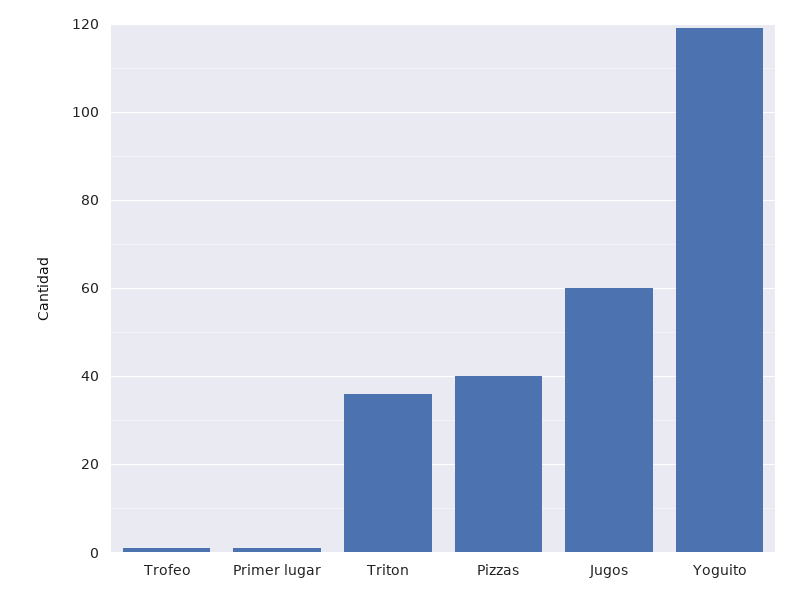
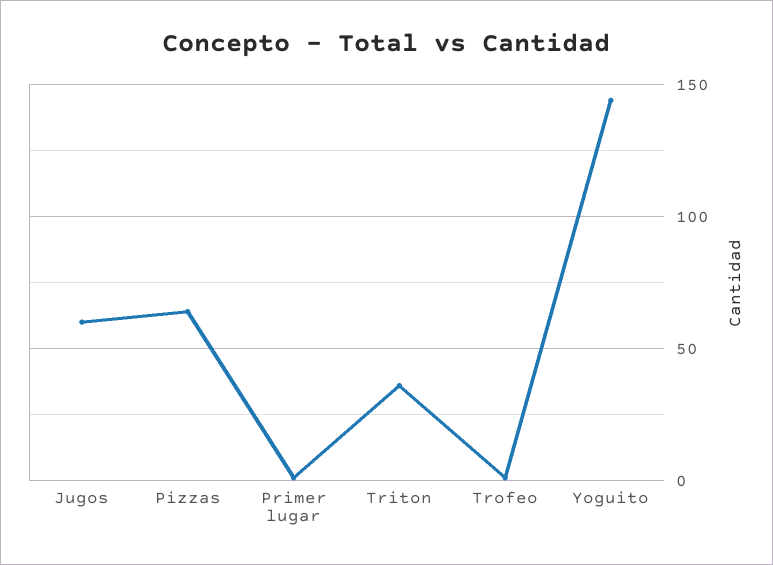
  {
    "Trofeo": 0,
    "Primer lugar": 0,
    "Triton": 35,
-   "Pizzas": 40,
+   "Pizzas": 65,
    "Jugos": 60,
-   "Yoguito": 120
+   "Yoguito": 145
  }

